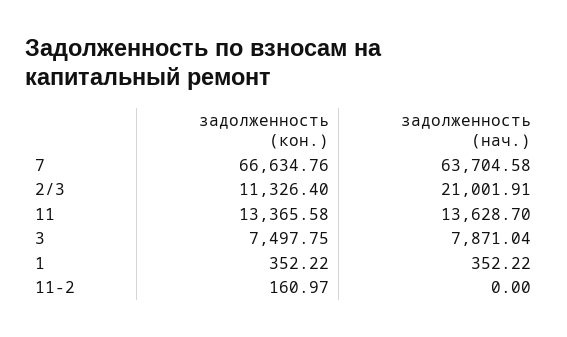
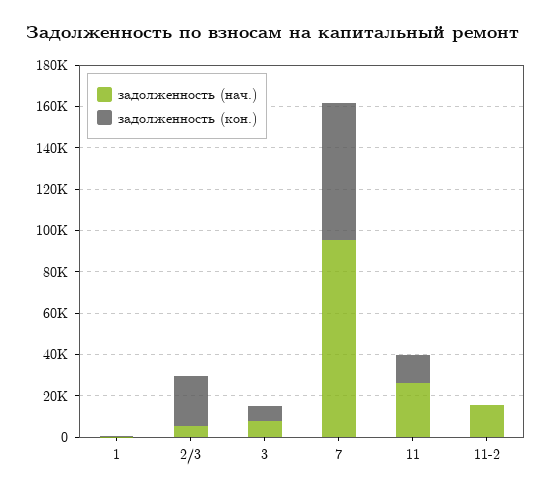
  {
    "задолженность (кон.)": {
      "7": 66634.76,
-     "2/3": 11326.4,
+     "2/3": 25000,
      "11": 13365.58,
      "3": 7497.75,
      "1": 352.22,
      "11-2": 160.97
    },
    "задолженность (нач.)": {
-     "7": 63704.58,
+     "7": 95000,
-     "2/3": 21001.91,
+     "2/3": 5000,
-     "11": 13628.7,
+     "11": 25000,
      "3": 7871.04,
      "1": 352.22,
-     "11-2": 0
+     "11-2": 15000
    }
  }

